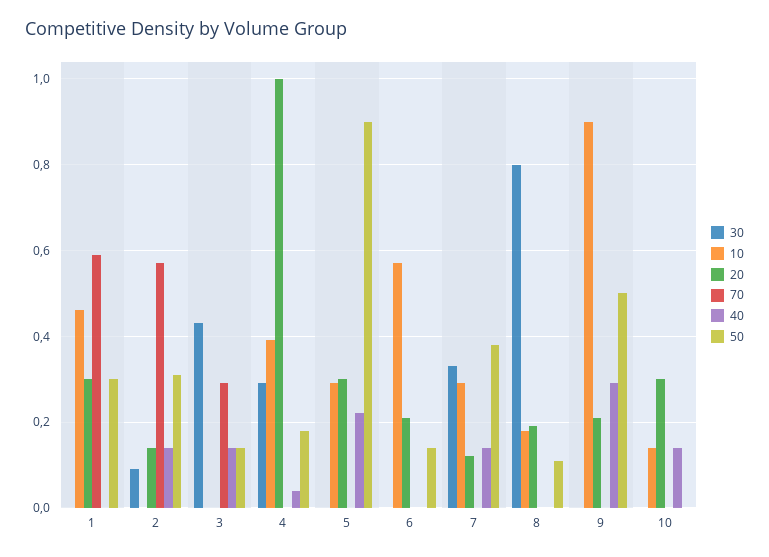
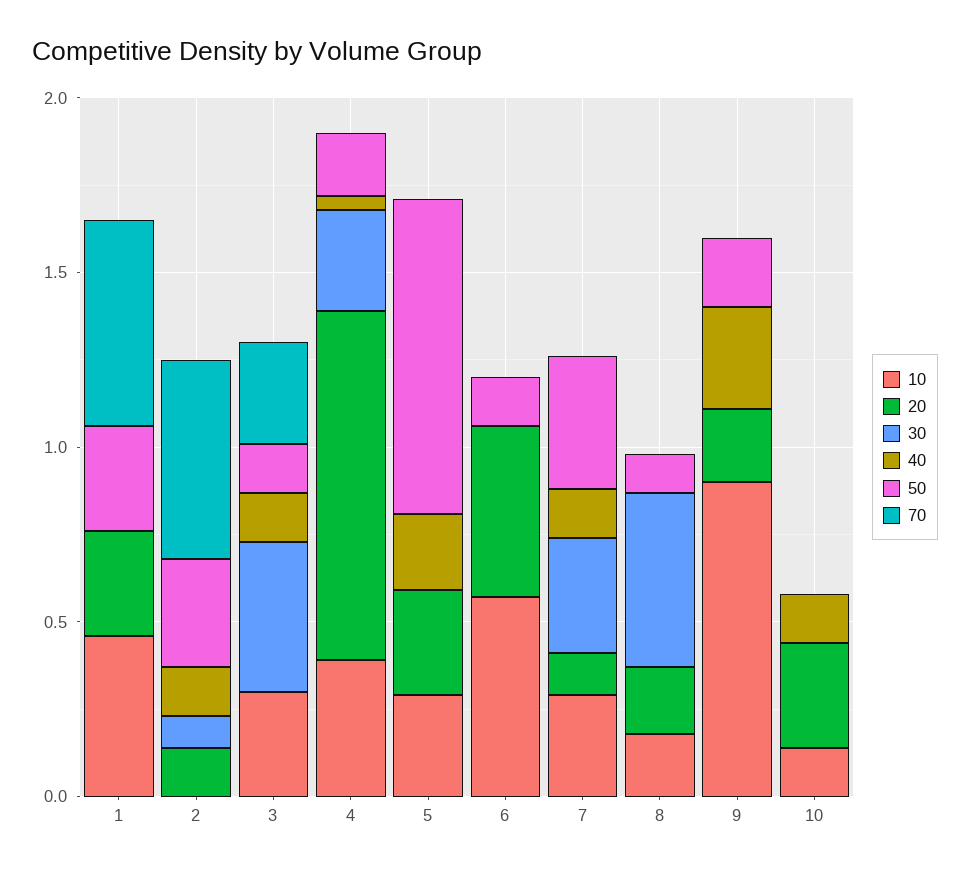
  {
    "30": {
      "1": 0,
      "2": 0.1,
      "3": 0.45,
      "4": 0.3,
      "5": 0,
      "6": 0,
      "7": 0.35,
-     "8": 0.8,
+     "8": 0.5,
      "9": 0,
      "10": 0
    },
    "10": {
      "1": 0.45,
      "2": 0,
-     "3": 0,
+     "3": 0.3,
      "4": 0.4,
      "5": 0.3,
      "6": 0.55,
      "7": 0.3,
      "8": 0.2,
      "9": 0.9,
      "10": 0.15
    },
    "20": {
      "1": 0.3,
      "2": 0.15,
      "3": 0,
      "4": 1,
      "5": 0.3,
-     "6": 0.2,
+     "6": 0.5,
      "7": 0.1,
      "8": 0.2,
      "9": 0.2,
      "10": 0.3
    },
    "70": {
      "1": 0.6,
      "2": 0.55,
      "3": 0.3,
      "4": 0,
      "5": 0,
      "6": 0,
      "7": 0,
      "8": 0,
      "9": 0,
      "10": 0
    },
    "40": {
      "1": 0,
      "2": 0.15,
      "3": 0.15,
      "4": 0.05,
      "5": 0.2,
      "6": 0,
      "7": 0.15,
      "8": 0,
      "9": 0.3,
      "10": 0.15
    },
    "50": {
      "1": 0.3,
      "2": 0.3,
      "3": 0.15,
      "4": 0.2,
      "5": 0.9,
      "6": 0.15,
      "7": 0.4,
      "8": 0.1,
-     "9": 0.5,
+     "9": 0.2,
      "10": 0
    }
  }

